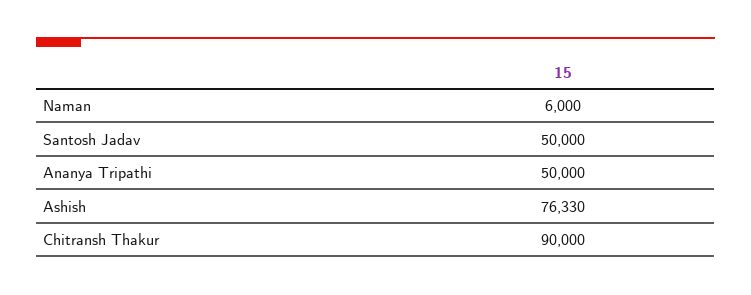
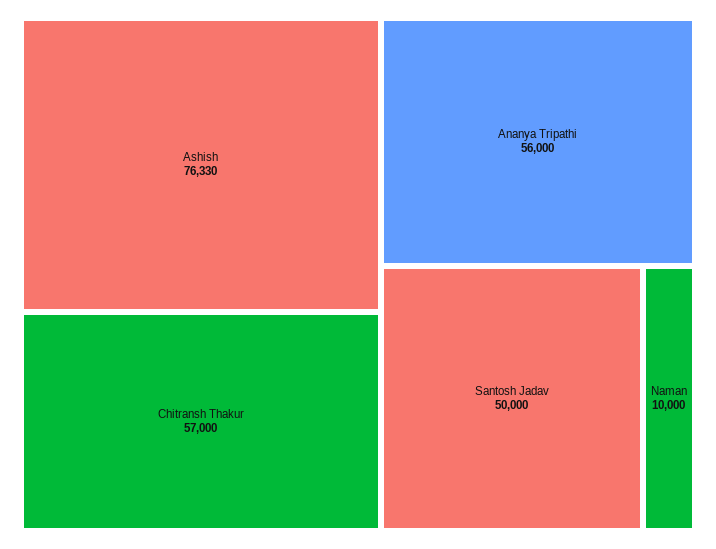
  {
-   "Naman": 6000,
+   "Naman": 10000,
    "Santosh Jadav": 50000,
-   "Ananya Tripathi": 50000,
+   "Ananya Tripathi": 56000,
    "Ashish": 76330,
-   "Chitransh Thakur": 90000
+   "Chitransh Thakur": 57000
  }

